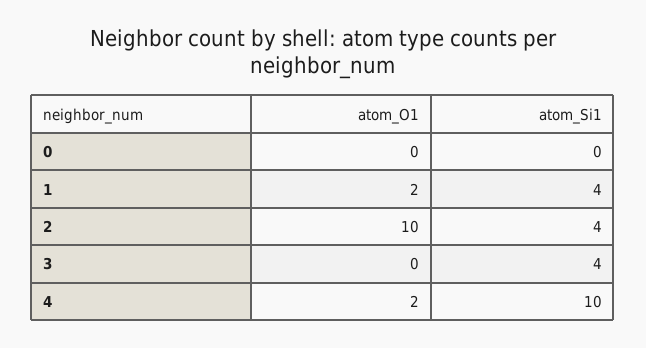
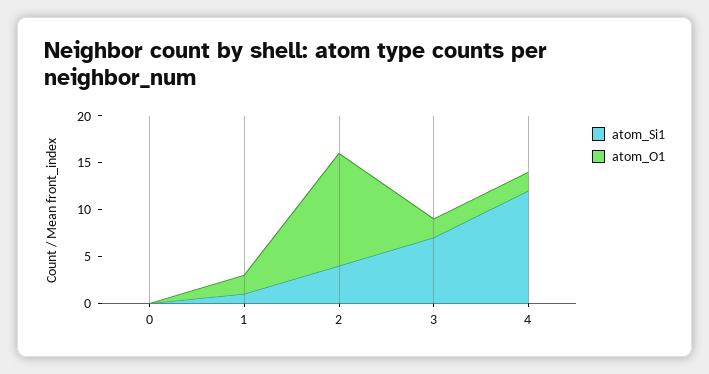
  {
    "atom_O1": {
      "0": 0,
      "1": 2,
-     "2": 10,
+     "2": 12,
-     "3": 0,
+     "3": 2,
      "4": 2
    },
    "atom_Si1": {
      "0": 0,
-     "1": 4,
+     "1": 1,
      "2": 4,
-     "3": 4,
+     "3": 7,
-     "4": 10
+     "4": 12
    }
  }

